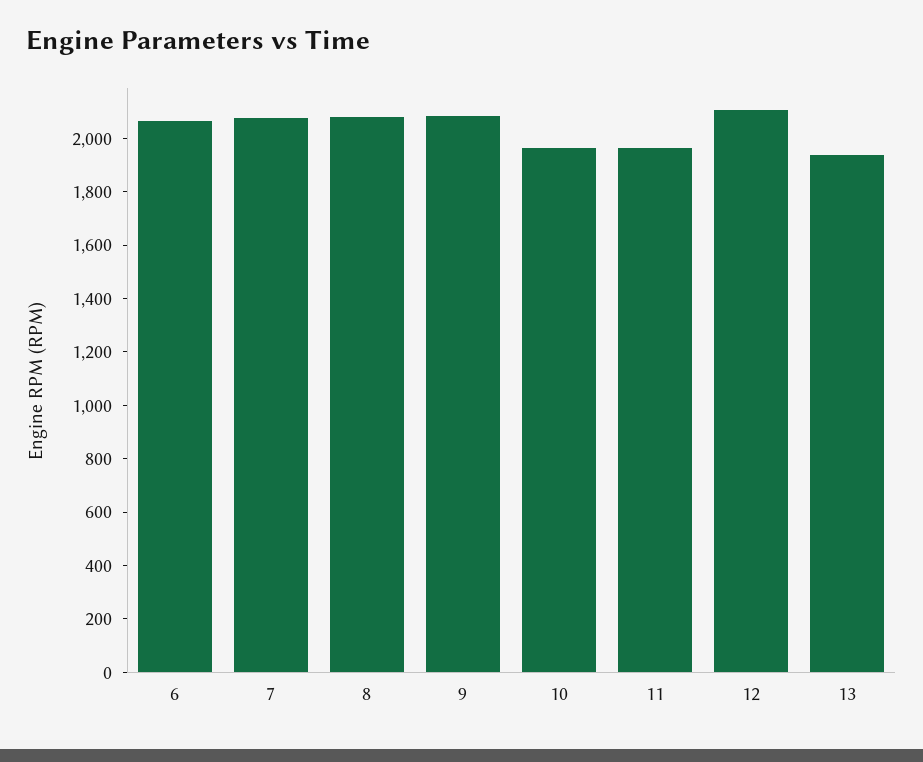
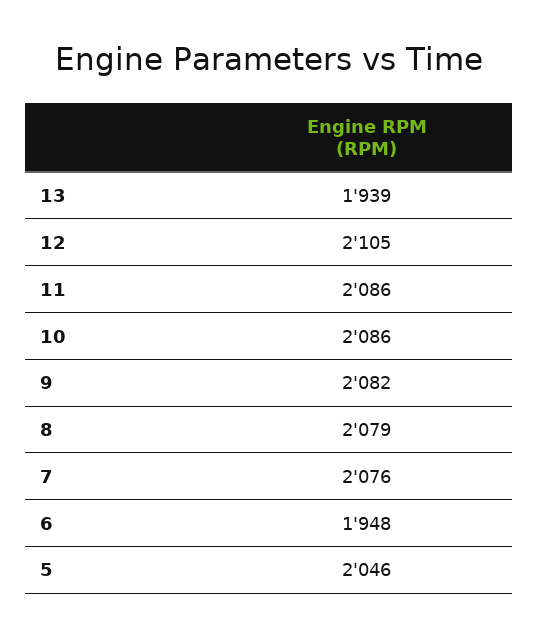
  {
-   "6": 2050,
+   "6": 1948,
    "7": 2076,
    "8": 2079,
    "9": 2082,
-   "10": 1950,
+   "10": 2086,
-   "11": 1950,
+   "11": 2086,
    "12": 2105,
-   "13": 1939
+   "13": 1939,
+   "5": 2046
  }

